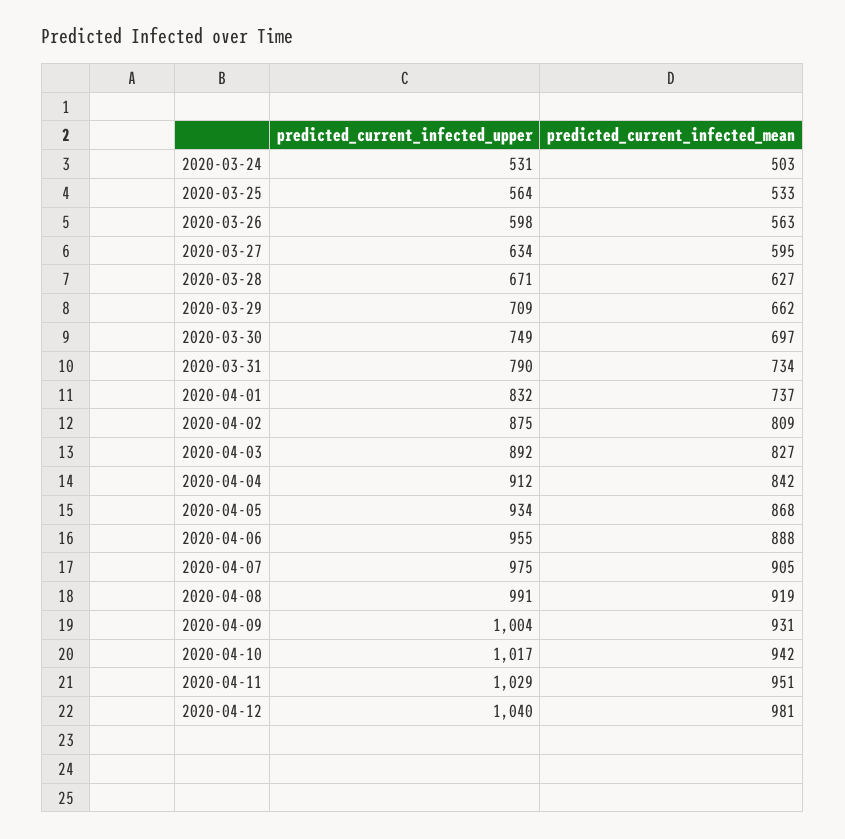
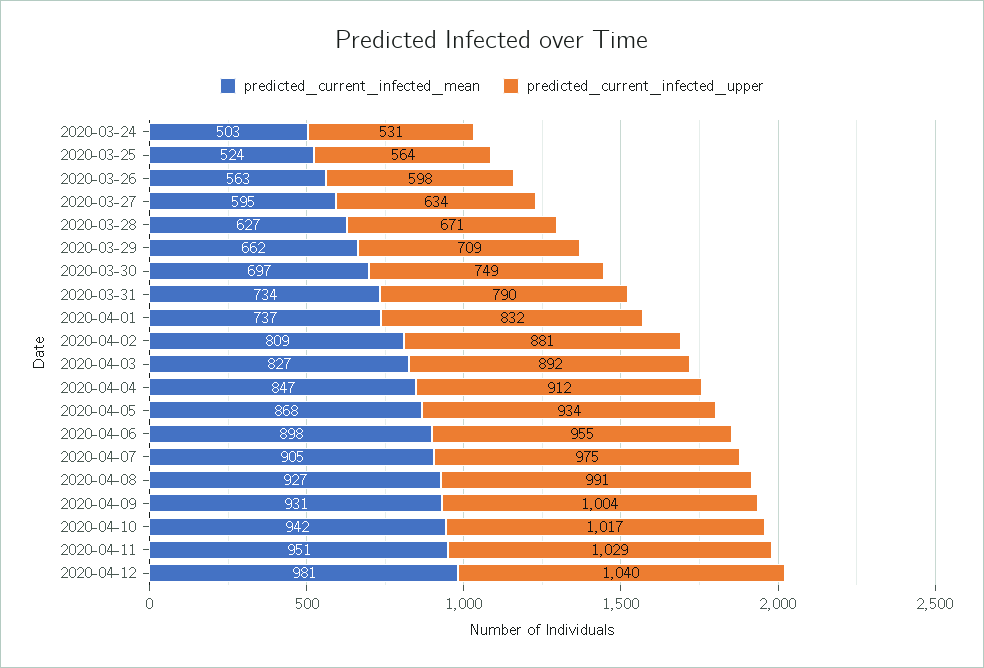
  {
    "predicted_current_infected_upper": {
      "2020-03-24": 531,
      "2020-03-25": 564,
      "2020-03-26": 598,
      "2020-03-27": 634,
      "2020-03-28": 671,
      "2020-03-29": 709,
      "2020-03-30": 749,
      "2020-03-31": 790,
      "2020-04-01": 832,
-     "2020-04-02": 875,
+     "2020-04-02": 881,
      "2020-04-03": 892,
      "2020-04-04": 912,
      "2020-04-05": 934,
      "2020-04-06": 955,
      "2020-04-07": 975,
      "2020-04-08": 991,
      "2020-04-09": 1004,
      "2020-04-10": 1017,
      "2020-04-11": 1029,
      "2020-04-12": 1040
    },
    "predicted_current_infected_mean": {
      "2020-03-24": 503,
-     "2020-03-25": 533,
+     "2020-03-25": 524,
      "2020-03-26": 563,
      "2020-03-27": 595,
      "2020-03-28": 627,
      "2020-03-29": 662,
      "2020-03-30": 697,
      "2020-03-31": 734,
      "2020-04-01": 737,
      "2020-04-02": 809,
      "2020-04-03": 827,
-     "2020-04-04": 842,
+     "2020-04-04": 847,
      "2020-04-05": 868,
-     "2020-04-06": 888,
+     "2020-04-06": 898,
      "2020-04-07": 905,
-     "2020-04-08": 919,
+     "2020-04-08": 927,
      "2020-04-09": 931,
      "2020-04-10": 942,
      "2020-04-11": 951,
      "2020-04-12": 981
    }
  }

